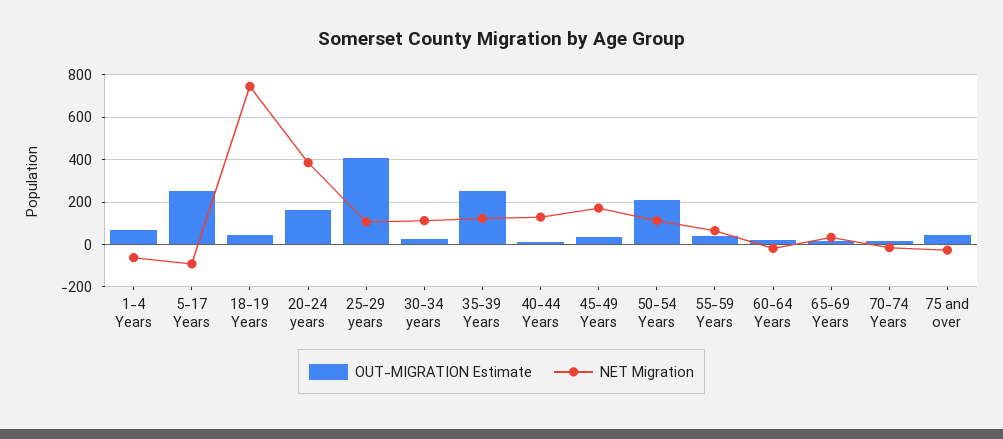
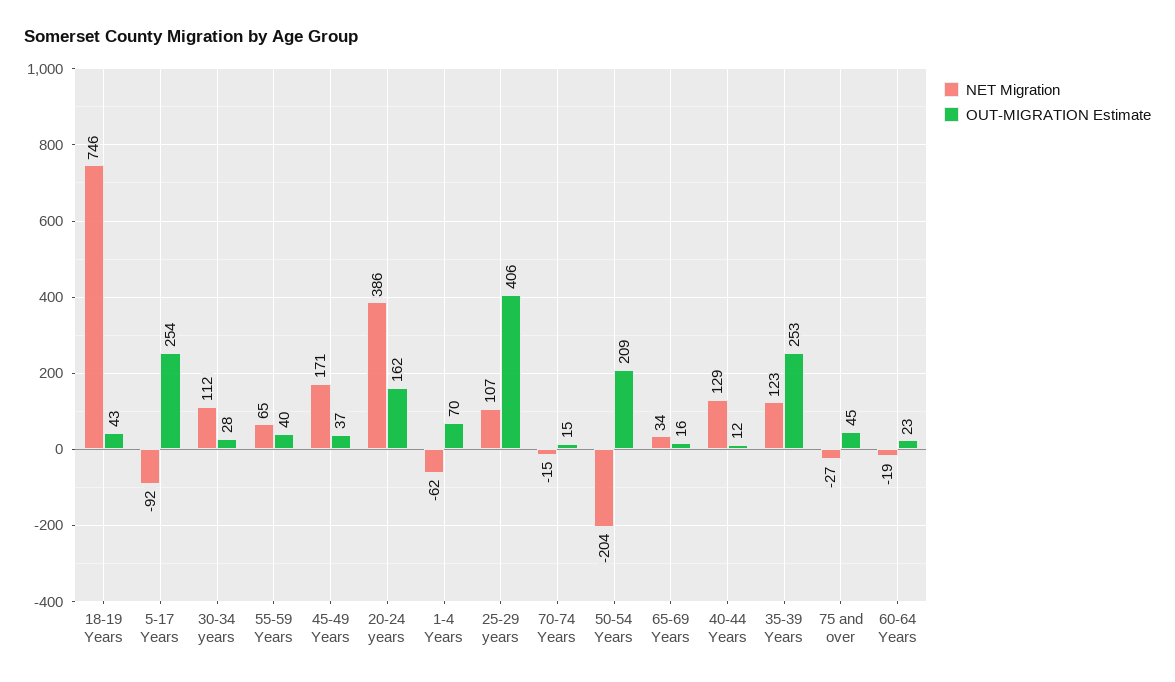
  {
    "OUT-MIGRATION Estimate": {
      "1-4 Years": 70,
      "5-17 Years": 254,
      "18-19 Years": 43,
      "20-24 years": 162,
      "25-29 years": 406,
      "30-34 years": 28,
      "35-39 Years": 253,
      "40-44 Years": 12,
      "45-49 Years": 37,
      "50-54 Years": 209,
      "55-59 Years": 40,
      "60-64 Years": 23,
      "65-69 Years": 16,
      "70-74 Years": 15,
      "75 and over": 45
    },
    "NET Migration": {
      "1-4 Years": -62,
      "5-17 Years": -92,
      "18-19 Years": 746,
      "20-24 years": 386,
      "25-29 years": 107,
      "30-34 years": 112,
      "35-39 Years": 123,
      "40-44 Years": 129,
      "45-49 Years": 171,
-     "50-54 Years": 100,
+     "50-54 Years": -204,
      "55-59 Years": 65,
      "60-64 Years": -19,
      "65-69 Years": 34,
      "70-74 Years": -15,
      "75 and over": -27
    }
  }

